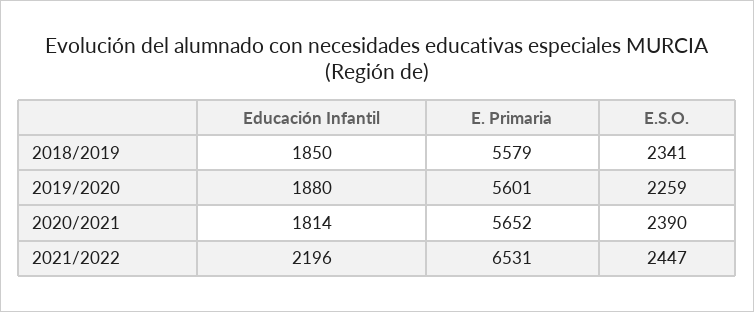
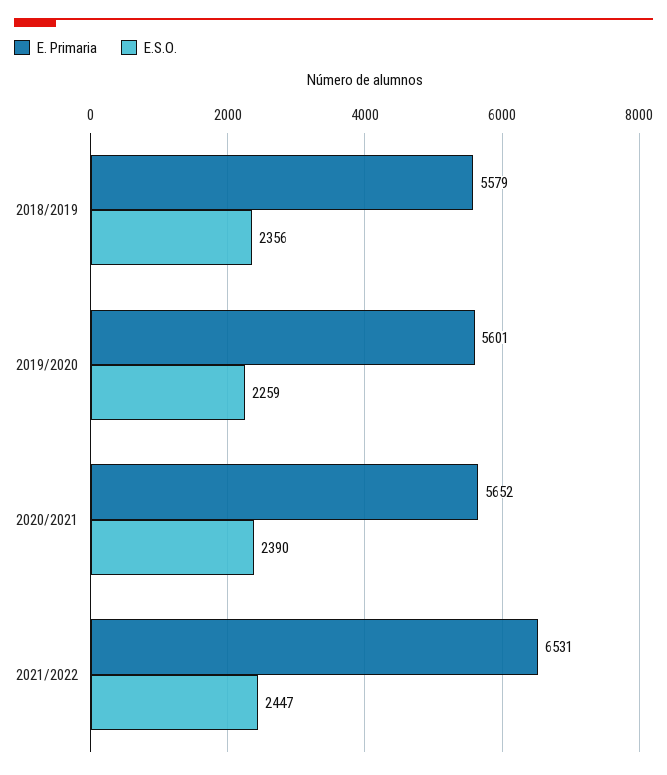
  {
-   "Educación Infantil": {
-     "2018/2019": 1850,
-     "2019/2020": 1880,
-     "2020/2021": 1814,
-     "2021/2022": 2196
-   },
    "E. Primaria": {
      "2018/2019": 5579,
      "2019/2020": 5601,
      "2020/2021": 5652,
      "2021/2022": 6531
    },
    "E.S.O.": {
-     "2018/2019": 2341,
+     "2018/2019": 2356,
      "2019/2020": 2259,
      "2020/2021": 2390,
      "2021/2022": 2447
    }
  }

